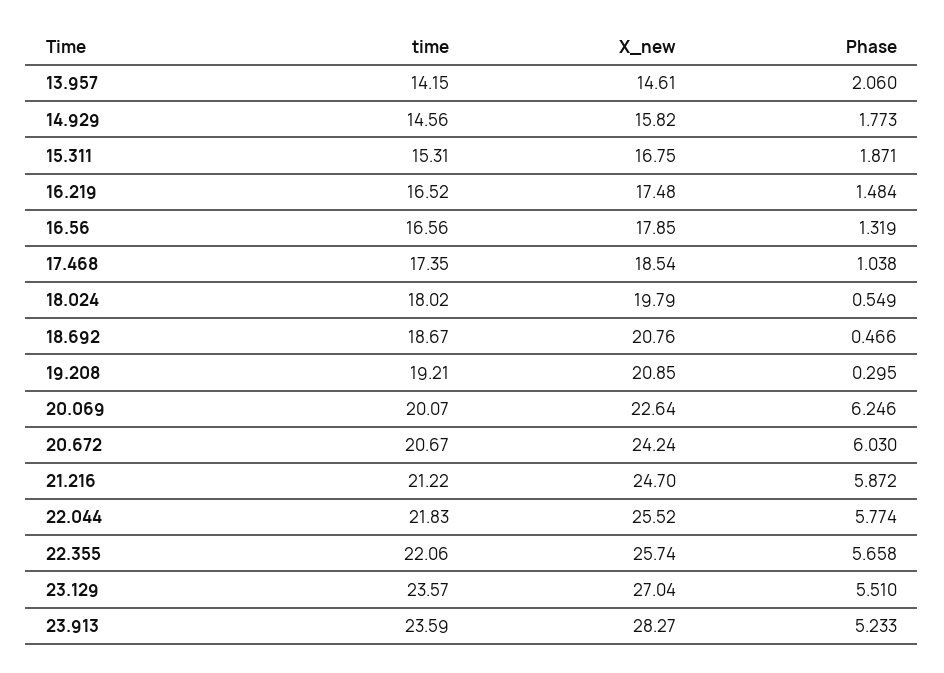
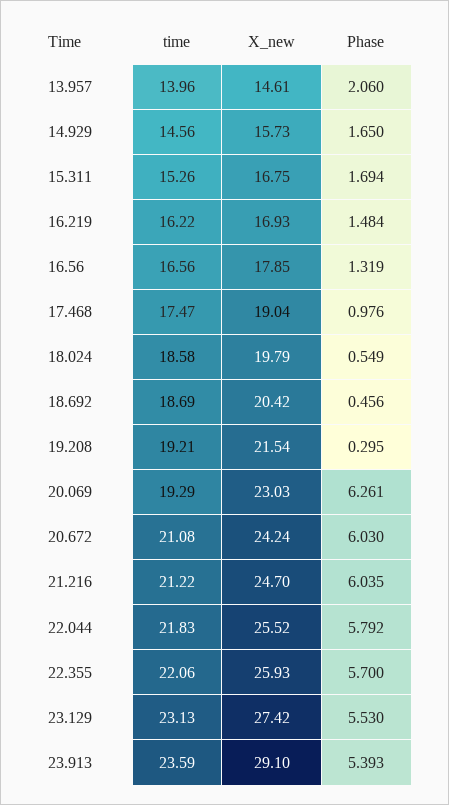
  {
    "time": {
-     "13.957": 14.15,
+     "13.957": 13.96,
      "14.929": 14.56,
-     "15.311": 15.31,
+     "15.311": 15.26,
-     "16.219": 16.52,
+     "16.219": 16.22,
      "16.56": 16.56,
-     "17.468": 17.35,
+     "17.468": 17.47,
-     "18.024": 18.02,
+     "18.024": 18.58,
-     "18.692": 18.67,
+     "18.692": 18.69,
      "19.208": 19.21,
-     "20.069": 20.07,
+     "20.069": 19.29,
-     "20.672": 20.67,
+     "20.672": 21.08,
      "21.216": 21.22,
      "22.044": 21.83,
      "22.355": 22.06,
-     "23.129": 23.57,
+     "23.129": 23.13,
      "23.913": 23.59
    },
    "X_new": {
      "13.957": 14.61,
-     "14.929": 15.82,
+     "14.929": 15.73,
      "15.311": 16.75,
-     "16.219": 17.48,
+     "16.219": 16.93,
      "16.56": 17.85,
-     "17.468": 18.54,
+     "17.468": 19.04,
      "18.024": 19.79,
-     "18.692": 20.76,
+     "18.692": 20.42,
-     "19.208": 20.85,
+     "19.208": 21.54,
-     "20.069": 22.64,
+     "20.069": 23.03,
      "20.672": 24.24,
      "21.216": 24.7,
      "22.044": 25.52,
-     "22.355": 25.74,
+     "22.355": 25.93,
-     "23.129": 27.04,
+     "23.129": 27.42,
-     "23.913": 28.27
+     "23.913": 29.1
    },
    "Phase": {
      "13.957": 2.06,
-     "14.929": 1.773,
+     "14.929": 1.65,
-     "15.311": 1.871,
+     "15.311": 1.694,
      "16.219": 1.484,
      "16.56": 1.319,
-     "17.468": 1.038,
+     "17.468": 0.976,
      "18.024": 0.549,
-     "18.692": 0.466,
+     "18.692": 0.456,
      "19.208": 0.295,
-     "20.069": 6.246,
+     "20.069": 6.261,
      "20.672": 6.03,
-     "21.216": 5.872,
+     "21.216": 6.035,
-     "22.044": 5.774,
+     "22.044": 5.792,
-     "22.355": 5.658,
+     "22.355": 5.7,
-     "23.129": 5.51,
+     "23.129": 5.53,
-     "23.913": 5.233
+     "23.913": 5.393
    }
  }

